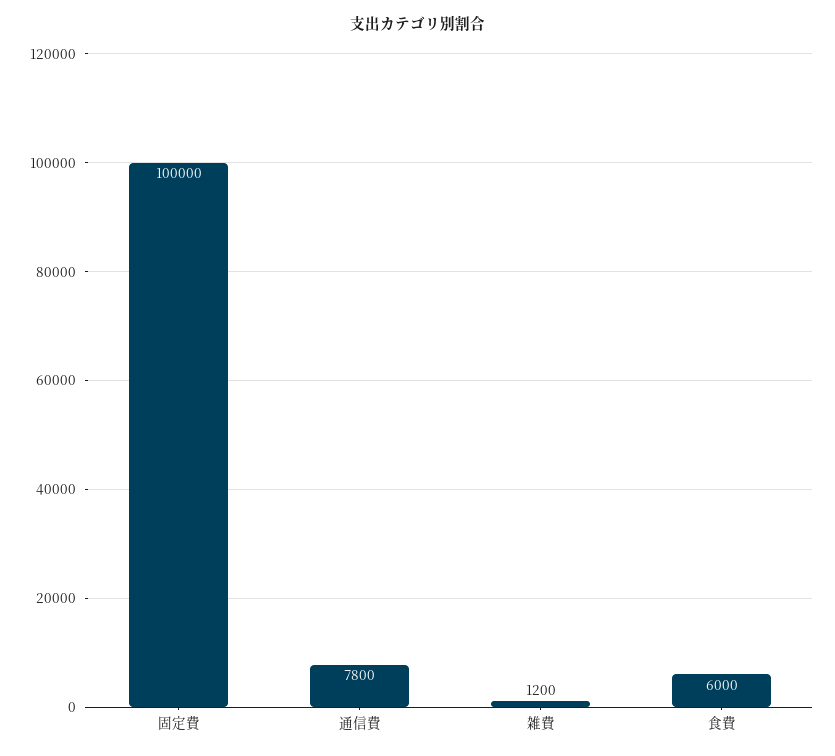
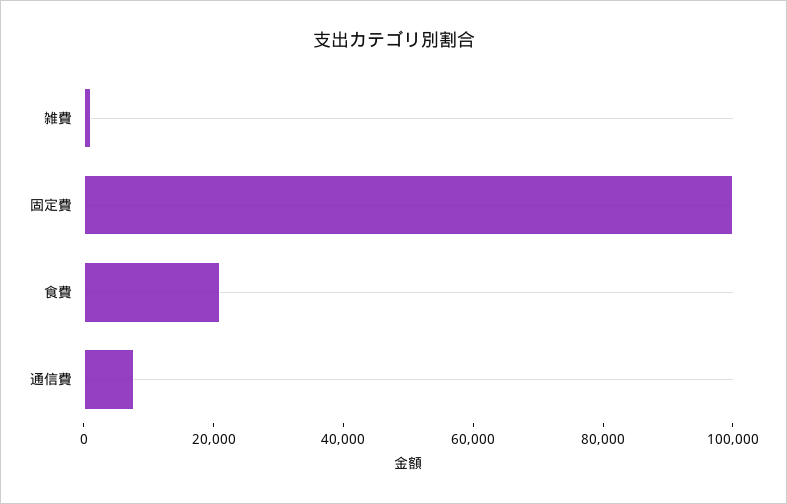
  {
    "固定費": 100000,
    "通信費": 7800,
    "雑費": 1200,
-   "食費": 6000
+   "食費": 20000
  }

